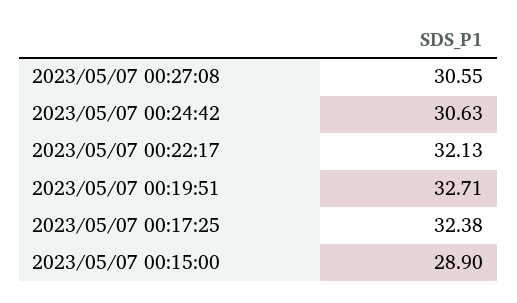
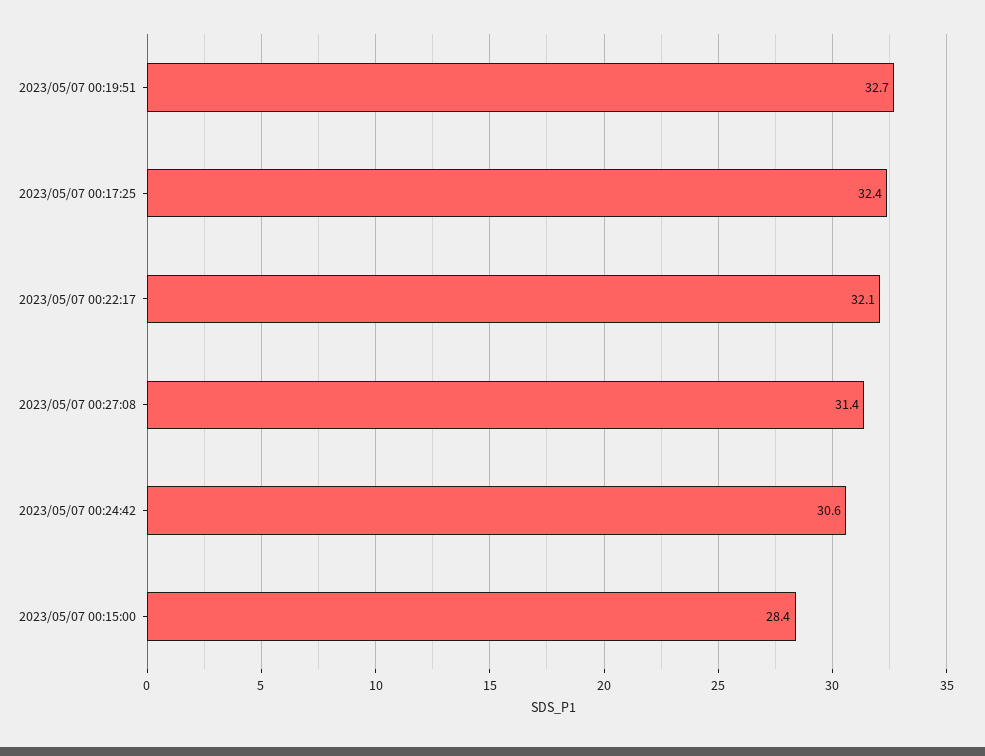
  {
-   "2023/05/07 00:27:08": 30.55,
+   "2023/05/07 00:27:08": 31.4,
    "2023/05/07 00:24:42": 30.63,
    "2023/05/07 00:22:17": 32.13,
    "2023/05/07 00:19:51": 32.71,
    "2023/05/07 00:17:25": 32.38,
-   "2023/05/07 00:15:00": 28.9
+   "2023/05/07 00:15:00": 28.4
  }

